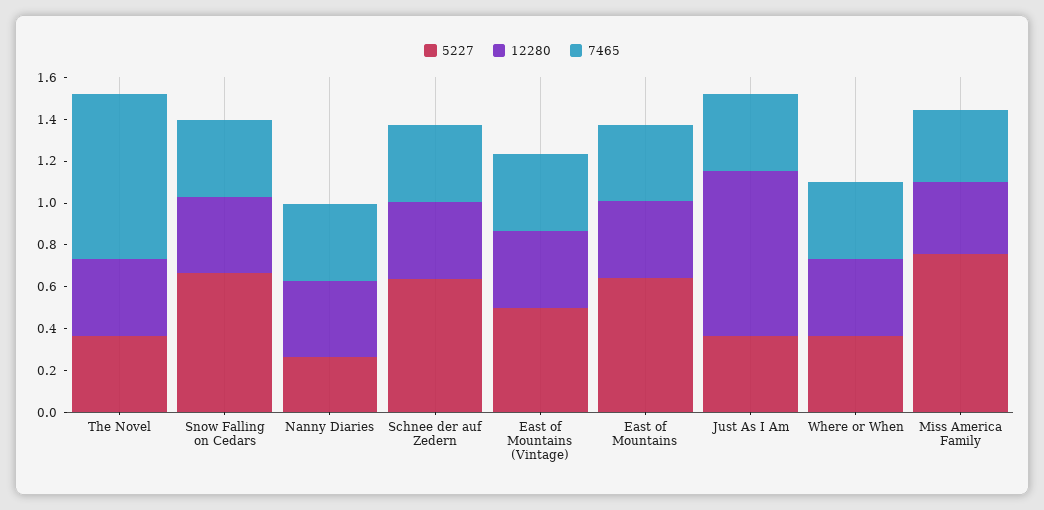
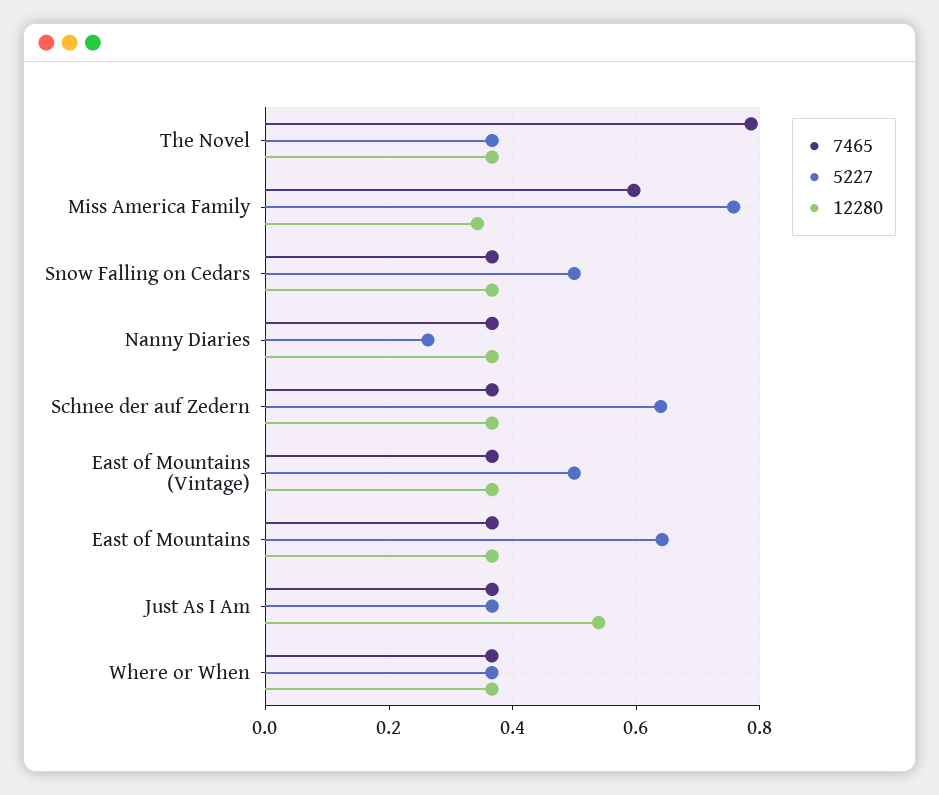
  {
    "5227": {
      "The Novel": 0.36,
-     "Snow Falling on Cedars": 0.65,
+     "Snow Falling on Cedars": 0.5,
      "Nanny Diaries": 0.26,
      "Schnee der auf Zedern": 0.64,
      "East of Mountains (Vintage)": 0.5,
      "East of Mountains": 0.64,
      "Just As I Am": 0.36,
      "Where or When": 0.36,
      "Miss America Family": 0.76
    },
    "12280": {
      "The Novel": 0.36,
      "Snow Falling on Cedars": 0.36,
      "Nanny Diaries": 0.36,
      "Schnee der auf Zedern": 0.36,
      "East of Mountains (Vintage)": 0.36,
      "East of Mountains": 0.36,
-     "Just As I Am": 0.8,
+     "Just As I Am": 0.54,
      "Where or When": 0.36,
      "Miss America Family": 0.34
    },
    "7465": {
      "The Novel": 0.78,
      "Snow Falling on Cedars": 0.36,
      "Nanny Diaries": 0.36,
      "Schnee der auf Zedern": 0.36,
      "East of Mountains (Vintage)": 0.36,
      "East of Mountains": 0.36,
      "Just As I Am": 0.36,
      "Where or When": 0.36,
-     "Miss America Family": 0.35
+     "Miss America Family": 0.6
    }
  }

